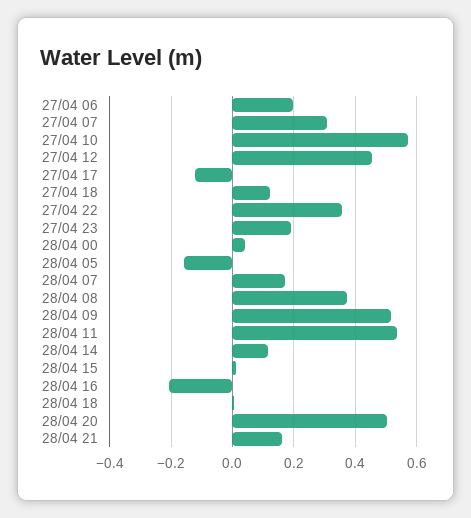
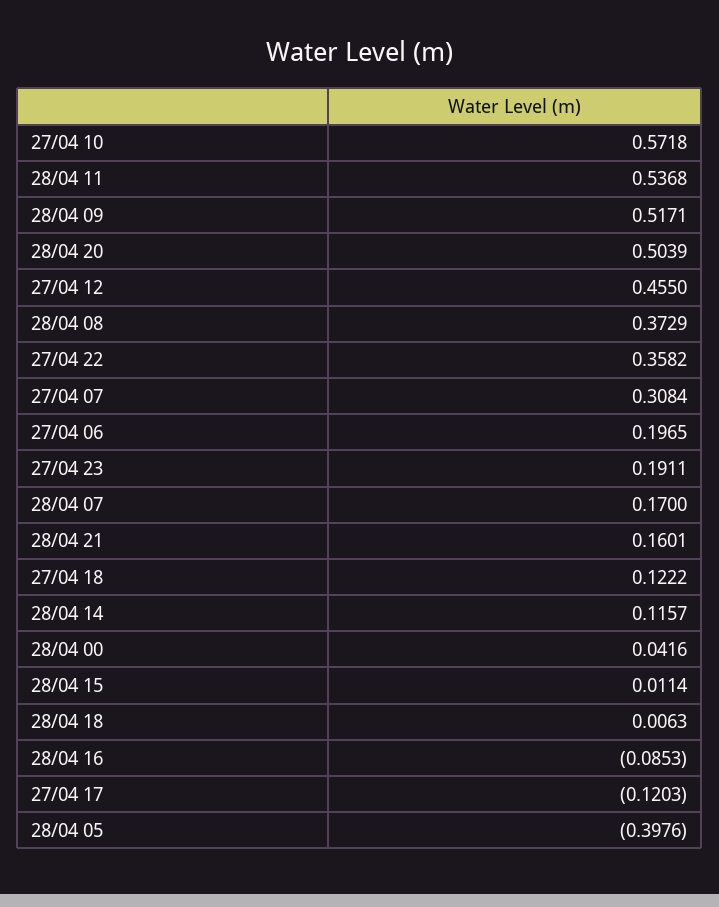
  {
    "27/04 06": 0.1965,
    "27/04 07": 0.3084,
    "27/04 10": 0.5718,
    "27/04 12": 0.455,
    "27/04 17": -0.1203,
    "27/04 18": 0.1222,
    "27/04 22": 0.3582,
    "27/04 23": 0.1911,
    "28/04 00": 0.0416,
-   "28/04 05": -0.16,
+   "28/04 05": -0.3976,
    "28/04 07": 0.17,
    "28/04 08": 0.3729,
    "28/04 09": 0.5171,
    "28/04 11": 0.5368,
    "28/04 14": 0.1157,
    "28/04 15": 0.0114,
-   "28/04 16": -0.2,
+   "28/04 16": -0.0853,
    "28/04 18": 0.0063,
    "28/04 20": 0.5039,
    "28/04 21": 0.1601
  }

